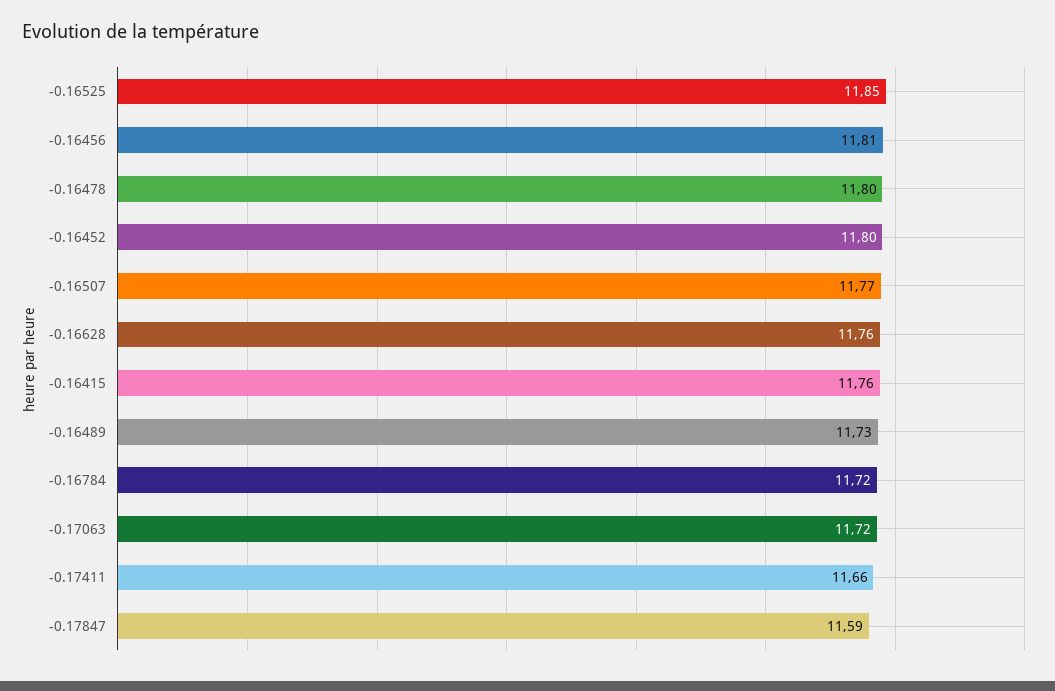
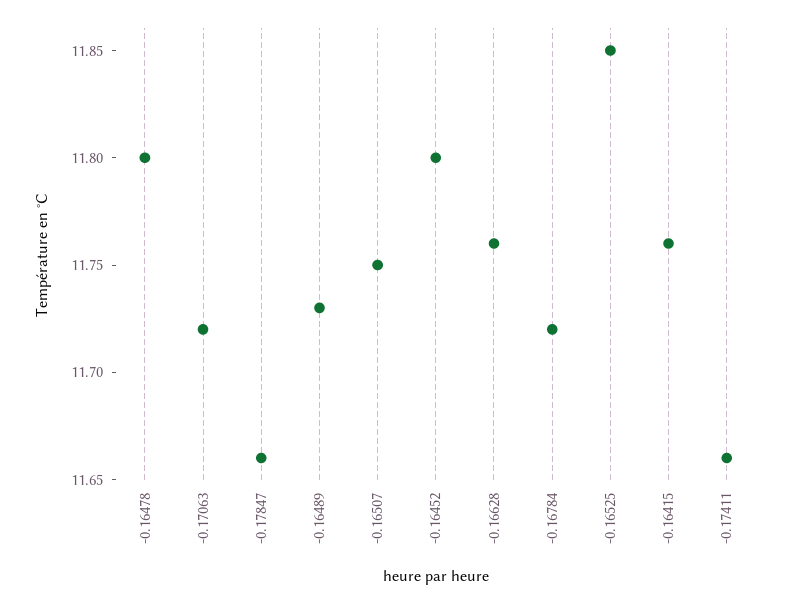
  {
    "-0.16525": 11.85,
-   "-0.16456": 11.81,
    "-0.16478": 11.8,
    "-0.16452": 11.8,
-   "-0.16507": 11.77,
+   "-0.16507": 11.75,
    "-0.16628": 11.76,
    "-0.16415": 11.76,
    "-0.16489": 11.73,
    "-0.16784": 11.72,
    "-0.17063": 11.72,
    "-0.17411": 11.66,
-   "-0.17847": 11.59
+   "-0.17847": 11.66
  }

